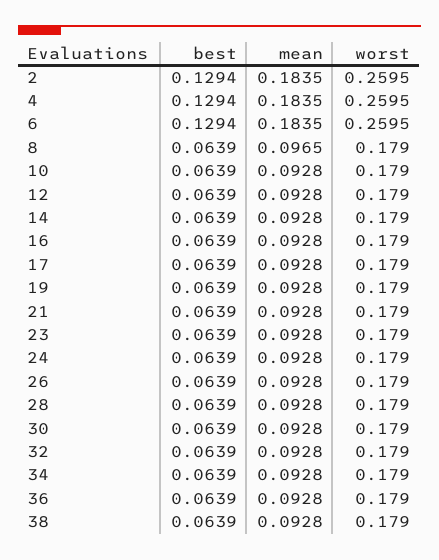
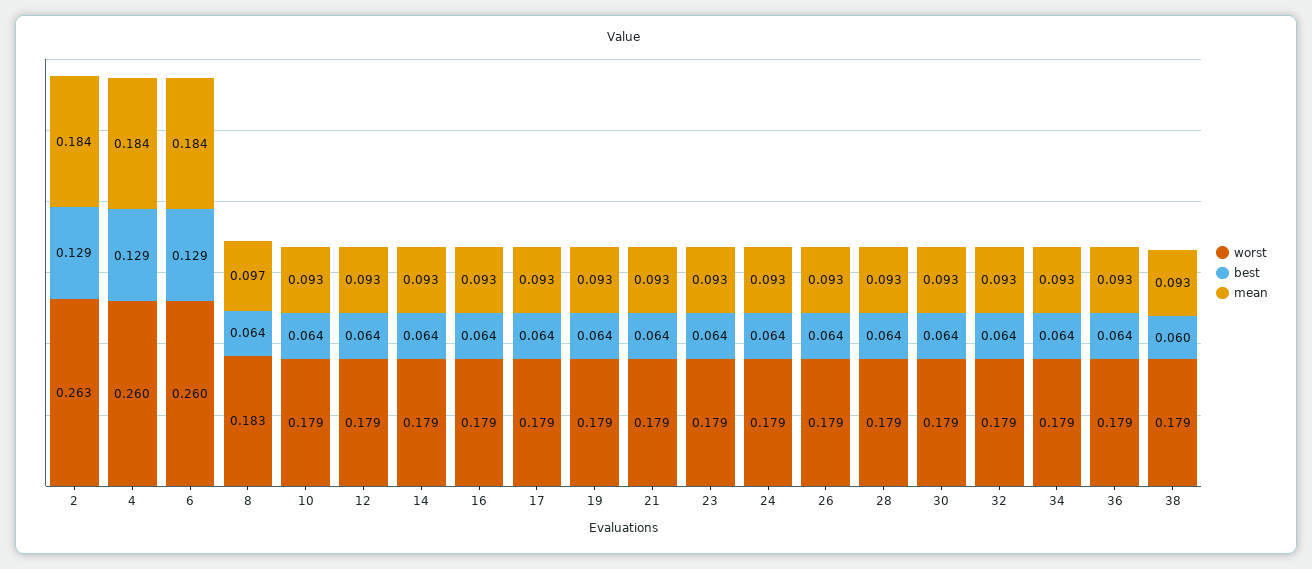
  {
    "best": {
      "2": 0.1294,
      "4": 0.1294,
      "6": 0.1294,
      "8": 0.0639,
      "10": 0.0639,
      "12": 0.0639,
      "14": 0.0639,
      "16": 0.0639,
      "17": 0.0639,
      "19": 0.0639,
      "21": 0.0639,
      "23": 0.0639,
      "24": 0.0639,
      "26": 0.0639,
      "28": 0.0639,
      "30": 0.0639,
      "32": 0.0639,
      "34": 0.0639,
      "36": 0.0639,
-     "38": 0.0639
+     "38": 0.06
    },
    "mean": {
      "2": 0.1835,
      "4": 0.1835,
      "6": 0.1835,
      "8": 0.0965,
      "10": 0.0928,
      "12": 0.0928,
      "14": 0.0928,
      "16": 0.0928,
      "17": 0.0928,
      "19": 0.0928,
      "21": 0.0928,
      "23": 0.0928,
      "24": 0.0928,
      "26": 0.0928,
      "28": 0.0928,
      "30": 0.0928,
      "32": 0.0928,
      "34": 0.0928,
      "36": 0.0928,
      "38": 0.0928
    },
    "worst": {
-     "2": 0.2595,
+     "2": 0.263,
      "4": 0.2595,
      "6": 0.2595,
-     "8": 0.179,
+     "8": 0.183,
      "10": 0.179,
      "12": 0.179,
      "14": 0.179,
      "16": 0.179,
      "17": 0.179,
      "19": 0.179,
      "21": 0.179,
      "23": 0.179,
      "24": 0.179,
      "26": 0.179,
      "28": 0.179,
      "30": 0.179,
      "32": 0.179,
      "34": 0.179,
      "36": 0.179,
      "38": 0.179
    }
  }

